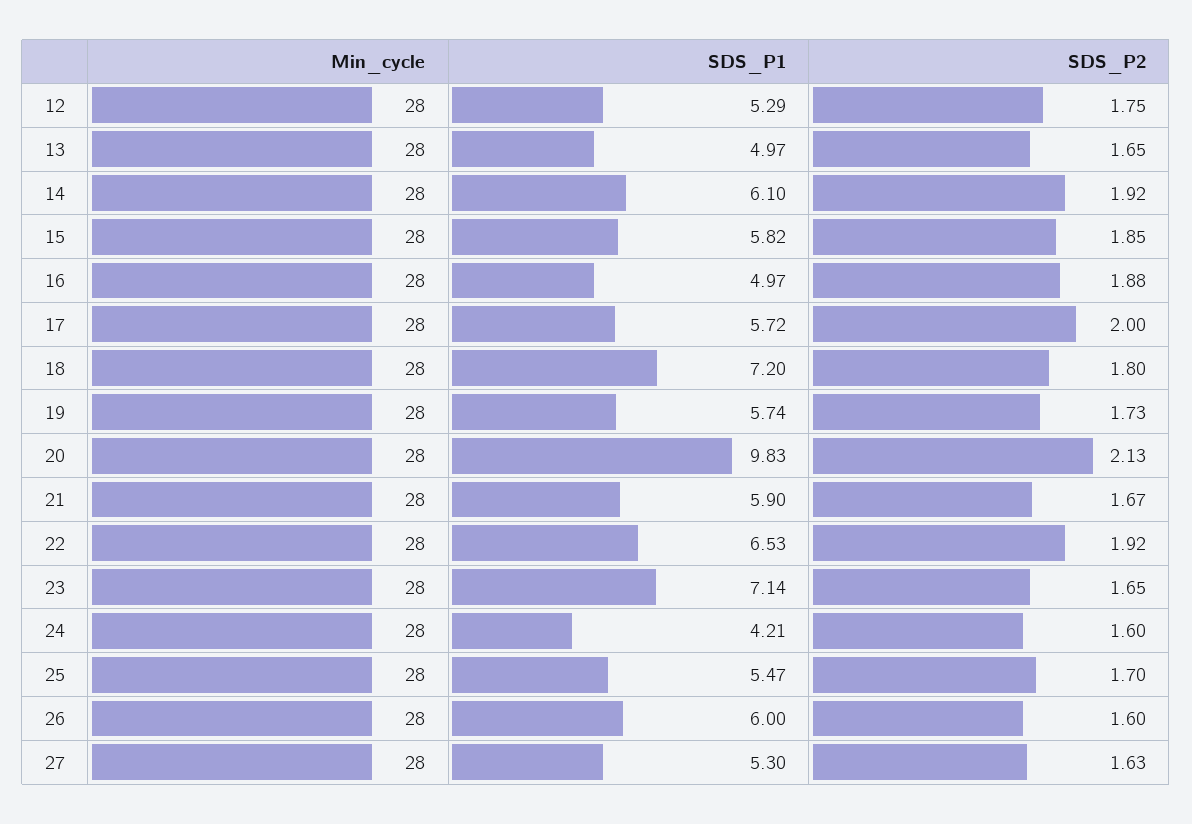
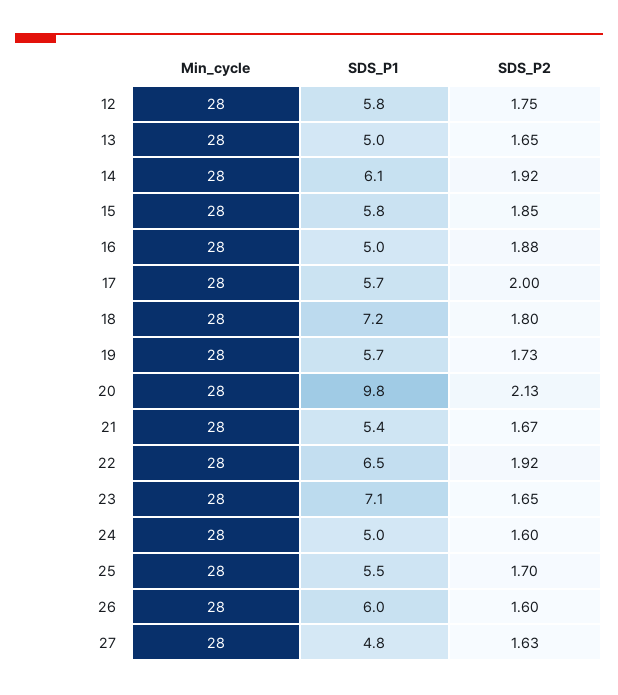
  {
    "Min_cycle": {
      "12": 28,
      "13": 28,
      "14": 28,
      "15": 28,
      "16": 28,
      "17": 28,
      "18": 28,
      "19": 28,
      "20": 28,
      "21": 28,
      "22": 28,
      "23": 28,
      "24": 28,
      "25": 28,
      "26": 28,
      "27": 28
    },
    "SDS_P1": {
-     "12": 5.29,
+     "12": 5.8,
      "13": 4.97,
      "14": 6.1,
      "15": 5.82,
      "16": 4.97,
      "17": 5.72,
      "18": 7.2,
      "19": 5.74,
      "20": 9.83,
-     "21": 5.9,
+     "21": 5.4,
      "22": 6.53,
      "23": 7.14,
-     "24": 4.21,
+     "24": 5,
      "25": 5.47,
      "26": 6,
-     "27": 5.3
+     "27": 4.8
    },
    "SDS_P2": {
      "12": 1.75,
      "13": 1.65,
      "14": 1.92,
      "15": 1.85,
      "16": 1.88,
      "17": 2,
      "18": 1.8,
      "19": 1.73,
      "20": 2.13,
      "21": 1.67,
      "22": 1.92,
      "23": 1.65,
      "24": 1.6,
      "25": 1.7,
      "26": 1.6,
      "27": 1.63
    }
  }

